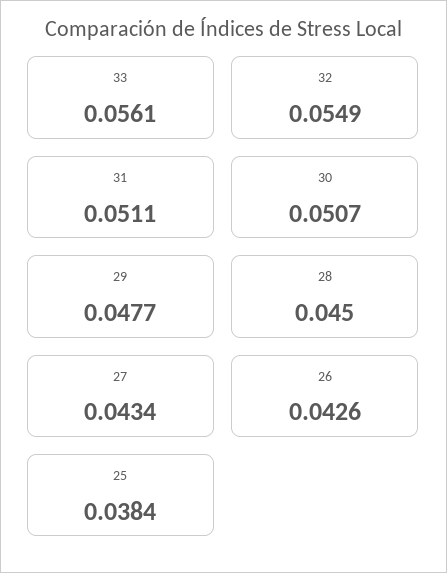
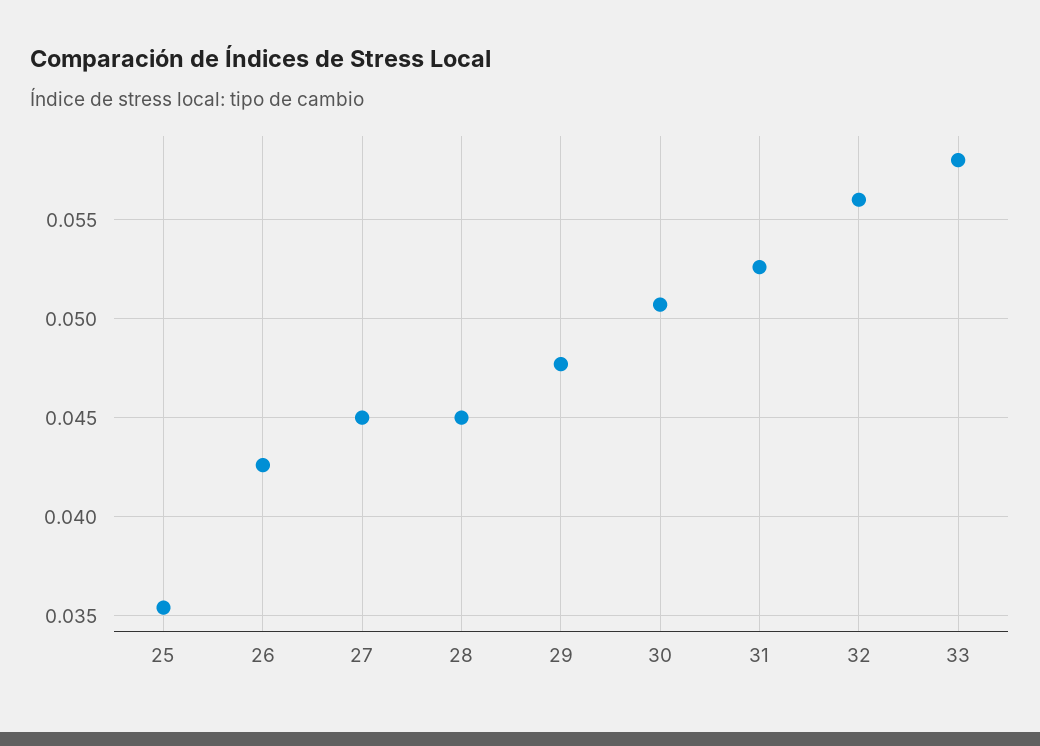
  {
-   "33": 0.0561,
+   "33": 0.058,
-   "32": 0.0549,
+   "32": 0.056,
-   "31": 0.0511,
+   "31": 0.0525,
    "30": 0.0507,
    "29": 0.0477,
    "28": 0.045,
-   "27": 0.0434,
+   "27": 0.045,
    "26": 0.0426,
-   "25": 0.0384
+   "25": 0.0355
  }

